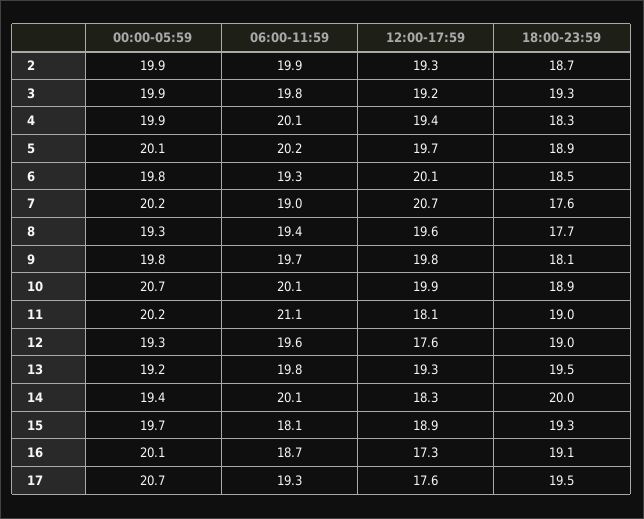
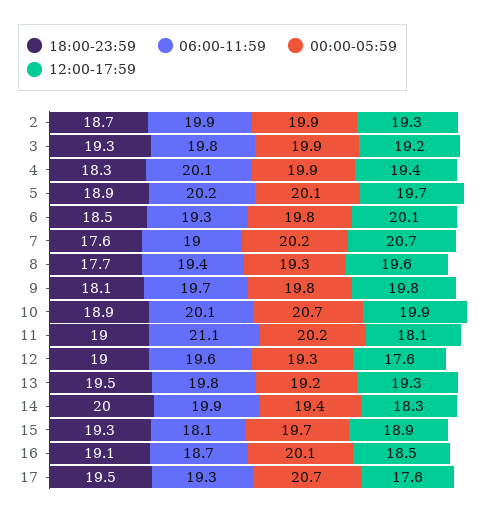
  {
    "00:00-05:59": {
      "2": 19.9,
      "3": 19.9,
      "4": 19.9,
      "5": 20.1,
      "6": 19.8,
      "7": 20.2,
      "8": 19.3,
      "9": 19.8,
      "10": 20.7,
      "11": 20.2,
      "12": 19.3,
      "13": 19.2,
      "14": 19.4,
      "15": 19.7,
      "16": 20.1,
      "17": 20.7
    },
    "06:00-11:59": {
      "2": 19.9,
      "3": 19.8,
      "4": 20.1,
      "5": 20.2,
      "6": 19.3,
      "7": 19,
      "8": 19.4,
      "9": 19.7,
      "10": 20.1,
      "11": 21.1,
      "12": 19.6,
      "13": 19.8,
-     "14": 20.1,
+     "14": 19.9,
      "15": 18.1,
      "16": 18.7,
      "17": 19.3
    },
    "12:00-17:59": {
      "2": 19.3,
      "3": 19.2,
      "4": 19.4,
      "5": 19.7,
      "6": 20.1,
      "7": 20.7,
      "8": 19.6,
      "9": 19.8,
      "10": 19.9,
      "11": 18.1,
      "12": 17.6,
      "13": 19.3,
      "14": 18.3,
      "15": 18.9,
-     "16": 17.3,
+     "16": 18.5,
      "17": 17.6
    },
    "18:00-23:59": {
      "2": 18.7,
      "3": 19.3,
      "4": 18.3,
      "5": 18.9,
      "6": 18.5,
      "7": 17.6,
      "8": 17.7,
      "9": 18.1,
      "10": 18.9,
      "11": 19,
      "12": 19,
      "13": 19.5,
      "14": 20,
      "15": 19.3,
      "16": 19.1,
      "17": 19.5
    }
  }

